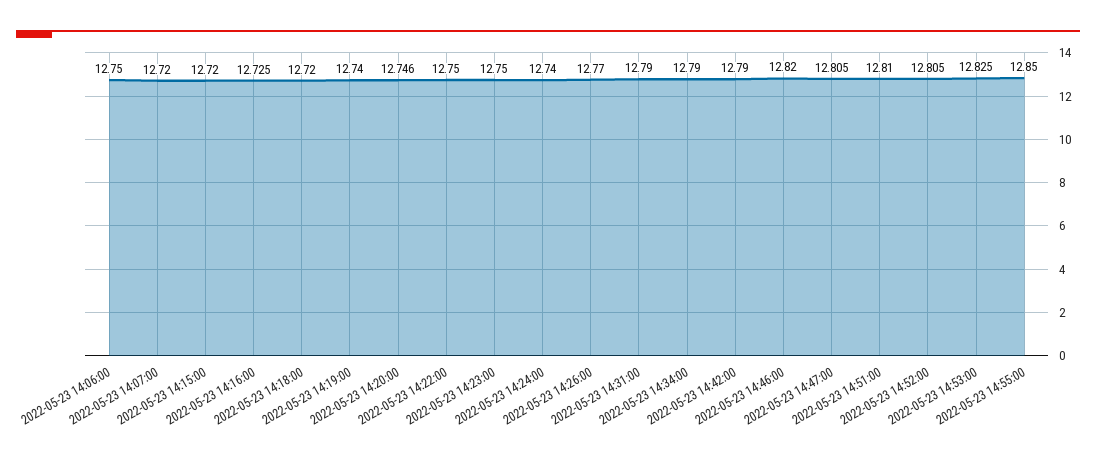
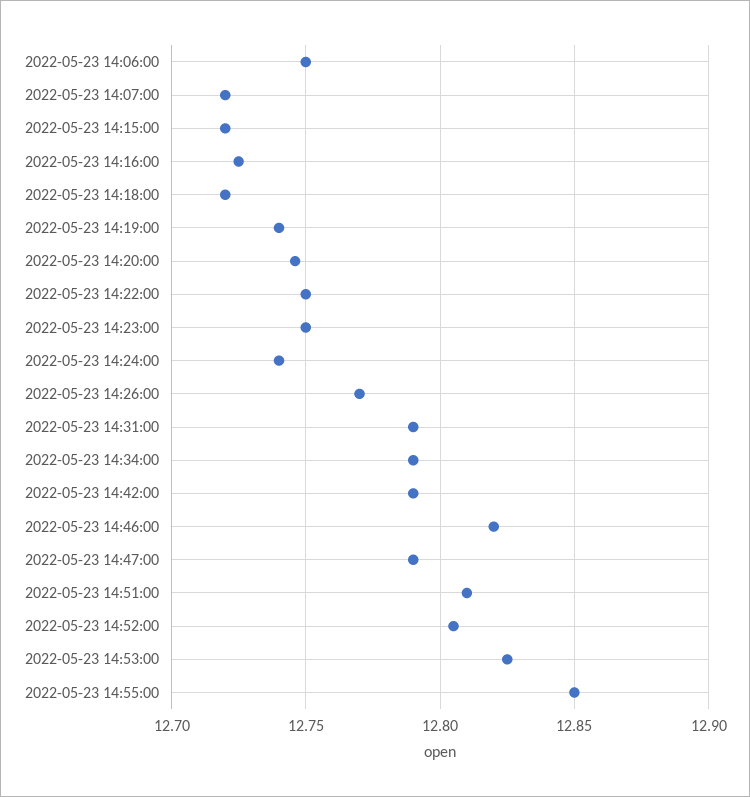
  {
    "2022-05-23 14:06:00": 12.75,
    "2022-05-23 14:07:00": 12.72,
    "2022-05-23 14:15:00": 12.72,
    "2022-05-23 14:16:00": 12.725,
    "2022-05-23 14:18:00": 12.72,
    "2022-05-23 14:19:00": 12.74,
    "2022-05-23 14:20:00": 12.746,
    "2022-05-23 14:22:00": 12.75,
    "2022-05-23 14:23:00": 12.75,
    "2022-05-23 14:24:00": 12.74,
    "2022-05-23 14:26:00": 12.77,
    "2022-05-23 14:31:00": 12.79,
    "2022-05-23 14:34:00": 12.79,
    "2022-05-23 14:42:00": 12.79,
    "2022-05-23 14:46:00": 12.82,
-   "2022-05-23 14:47:00": 12.805,
+   "2022-05-23 14:47:00": 12.79,
    "2022-05-23 14:51:00": 12.81,
    "2022-05-23 14:52:00": 12.805,
    "2022-05-23 14:53:00": 12.825,
    "2022-05-23 14:55:00": 12.85
  }

